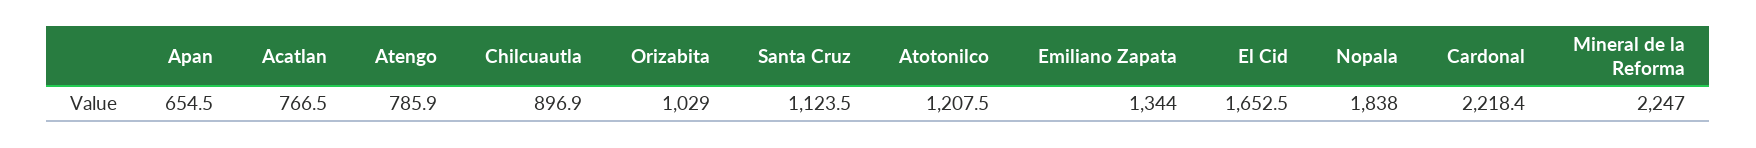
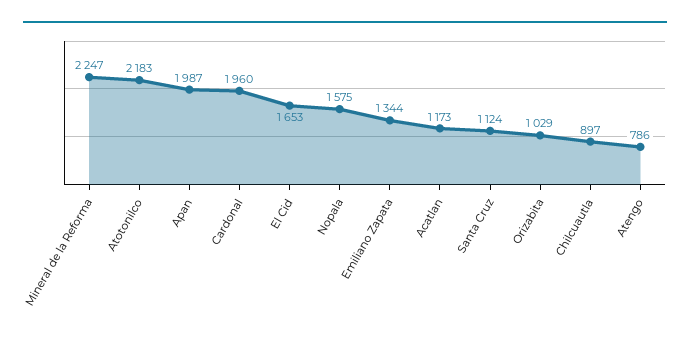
  {
-   "Apan": 654.5,
+   "Apan": 1987,
-   "Acatlan": 766.5,
+   "Acatlan": 1173,
    "Atengo": 785.9,
    "Chilcuautla": 896.9,
    "Orizabita": 1029,
    "Santa Cruz": 1123.5,
-   "Atotonilco": 1207.5,
+   "Atotonilco": 2183,
    "Emiliano Zapata": 1344,
    "El Cid": 1652.5,
-   "Nopala": 1838,
+   "Nopala": 1575,
-   "Cardonal": 2218.4,
+   "Cardonal": 1960,
    "Mineral de la Reforma": 2247
  }

